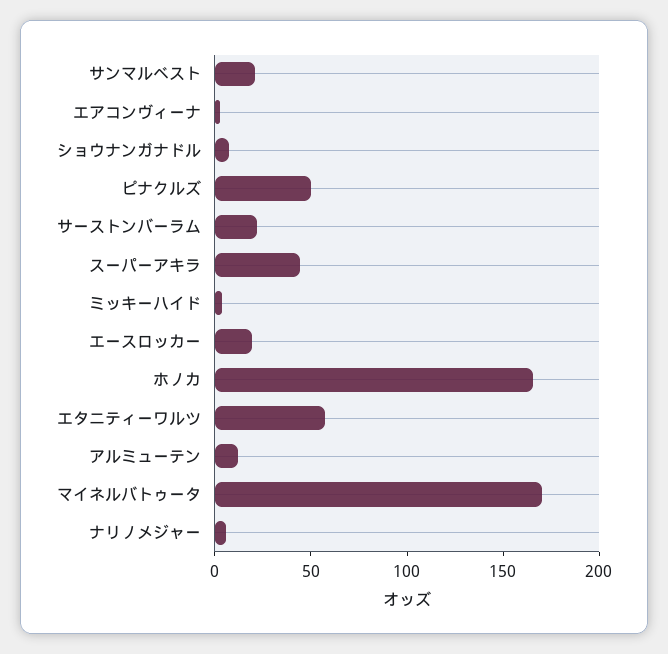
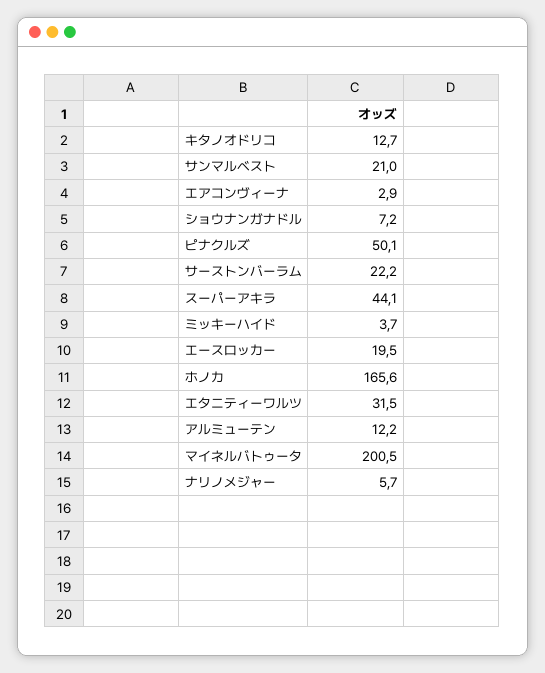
  {
    "サンマルベスト": 21,
    "エアコンヴィーナ": 2.9,
    "ショウナンガナドル": 7.2,
    "ピナクルズ": 50.1,
    "サーストンバーラム": 22.2,
    "スーパーアキラ": 44.1,
    "ミッキーハイド": 3.7,
    "エースロッカー": 19.5,
    "ホノカ": 165.6,
-   "エタニティーワルツ": 60,
+   "エタニティーワルツ": 31.5,
    "アルミューテン": 12.2,
-   "マイネルバトゥータ": 170,
+   "マイネルバトゥータ": 200.5,
-   "ナリノメジャー": 5.7
+   "ナリノメジャー": 5.7,
+   "キタノオドリコ": 12.7
  }

